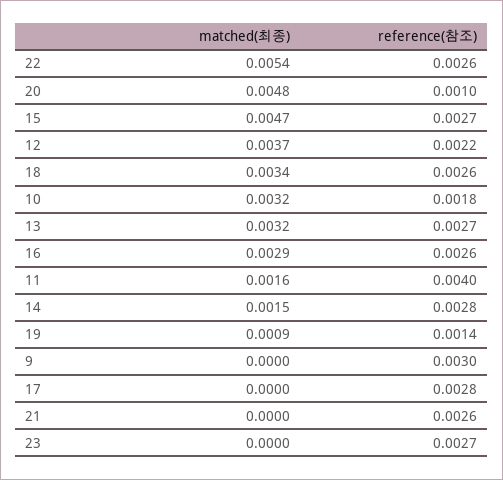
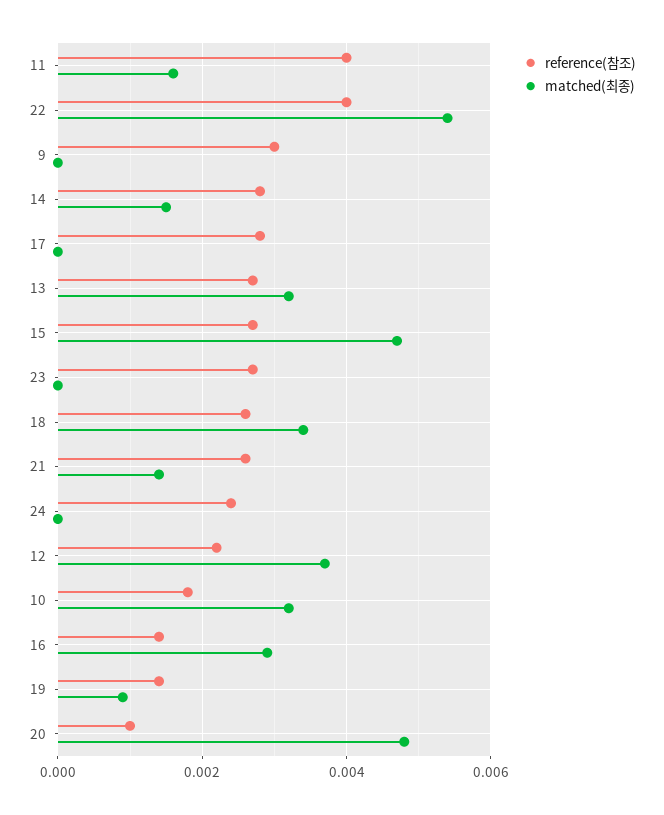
  {
    "matched(최종)": {
      "22": 0.0054,
      "20": 0.0048,
      "15": 0.0047,
      "12": 0.0037,
      "18": 0.0034,
      "10": 0.0032,
      "13": 0.0032,
      "16": 0.0029,
      "11": 0.0016,
      "14": 0.0015,
      "19": 0.0009,
      "9": 0,
      "17": 0,
-     "21": 0,
+     "21": 0.0015,
-     "23": 0
+     "23": 0,
+     "24": 0
    },
    "reference(참조)": {
-     "22": 0.0026,
+     "22": 0.004,
      "20": 0.001,
      "15": 0.0027,
      "12": 0.0022,
      "18": 0.0026,
      "10": 0.0018,
      "13": 0.0027,
-     "16": 0.0026,
+     "16": 0.0015,
      "11": 0.004,
      "14": 0.0028,
      "19": 0.0014,
      "9": 0.003,
      "17": 0.0028,
      "21": 0.0026,
-     "23": 0.0027
+     "23": 0.0027,
+     "24": 0.0025
    }
  }

